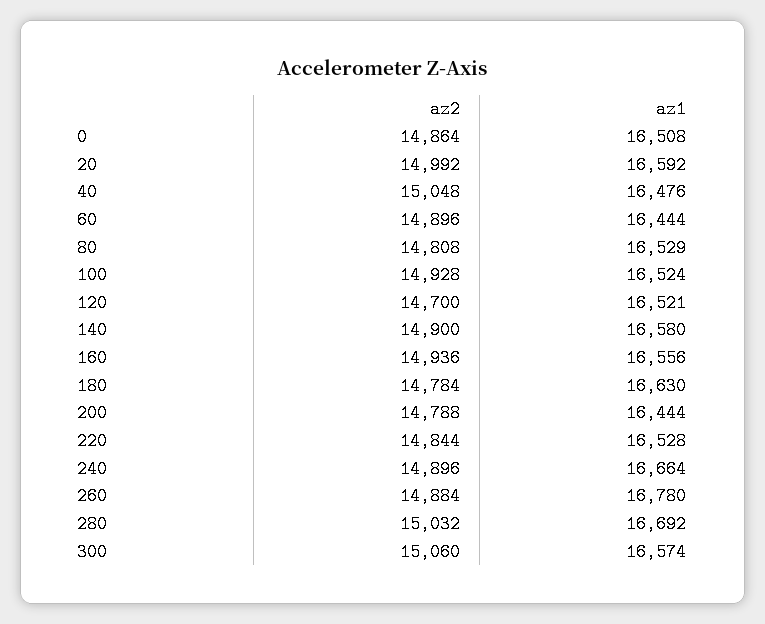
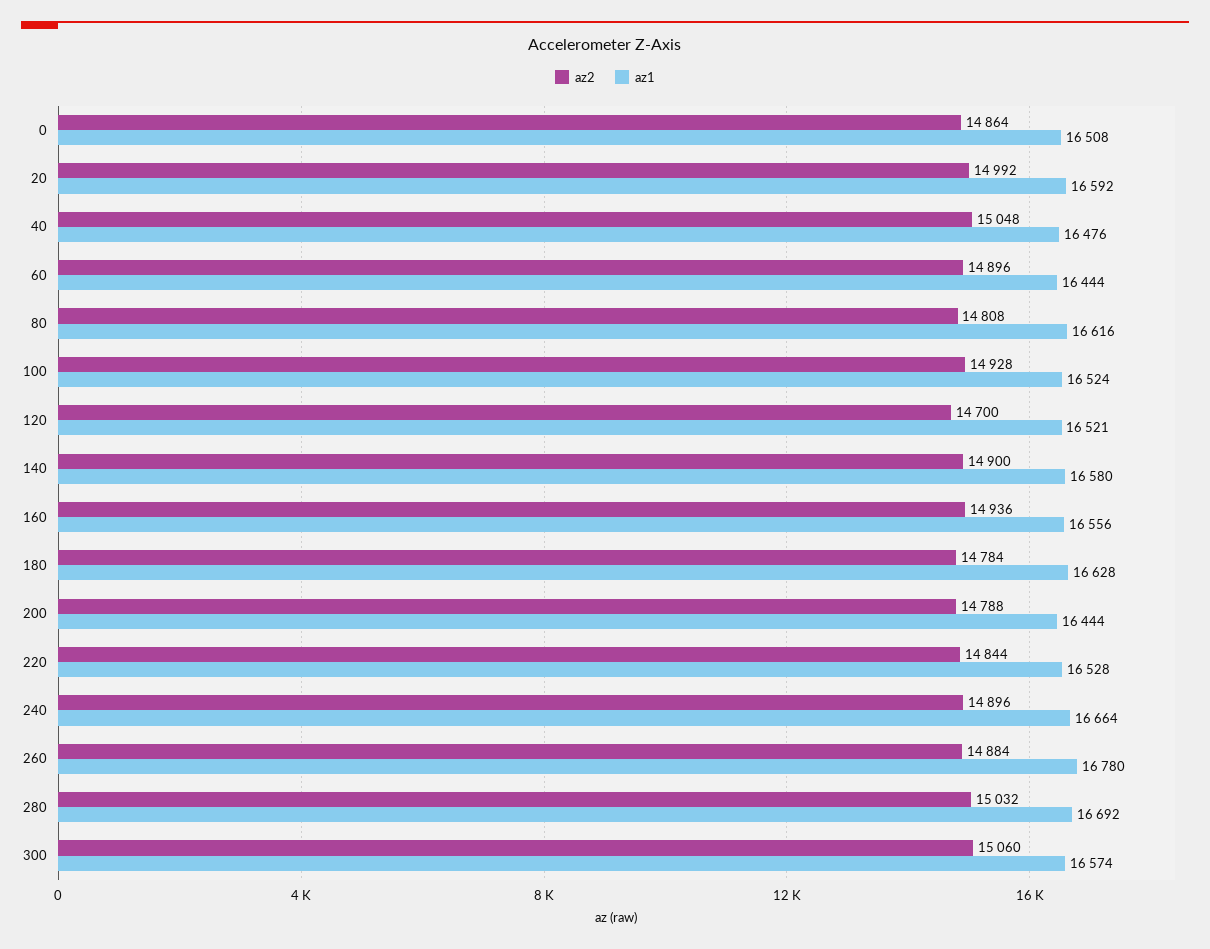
  {
    "az2": {
      "0": 14864,
      "20": 14992,
      "40": 15048,
      "60": 14896,
      "80": 14808,
      "100": 14928,
      "120": 14700,
      "140": 14900,
      "160": 14936,
      "180": 14784,
      "200": 14788,
      "220": 14844,
      "240": 14896,
      "260": 14884,
      "280": 15032,
      "300": 15060
    },
    "az1": {
      "0": 16508,
      "20": 16592,
      "40": 16476,
      "60": 16444,
-     "80": 16529,
+     "80": 16616,
      "100": 16524,
      "120": 16521,
      "140": 16580,
      "160": 16556,
-     "180": 16630,
+     "180": 16628,
      "200": 16444,
      "220": 16528,
      "240": 16664,
      "260": 16780,
      "280": 16692,
      "300": 16574
    }
  }

